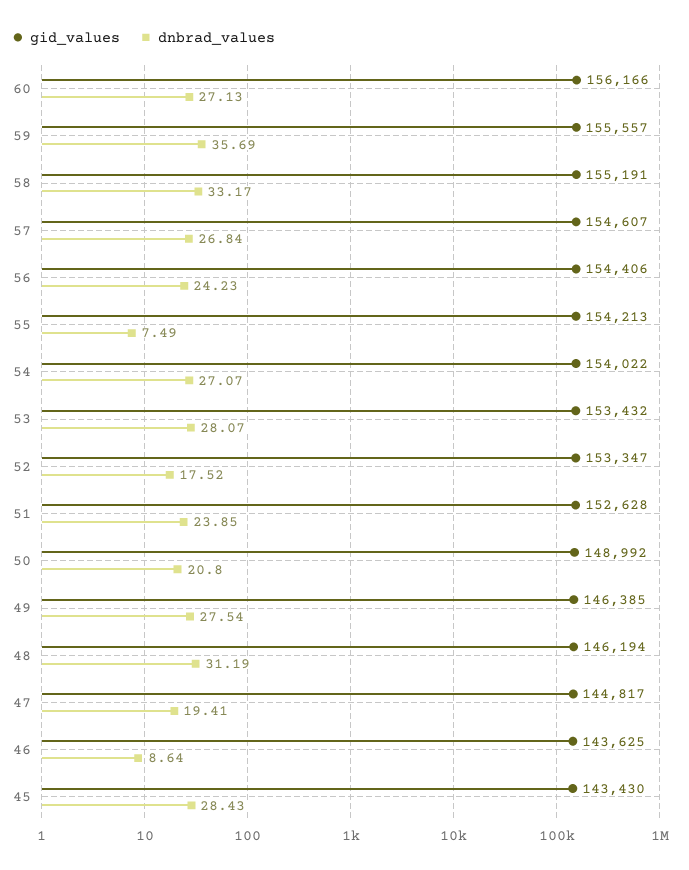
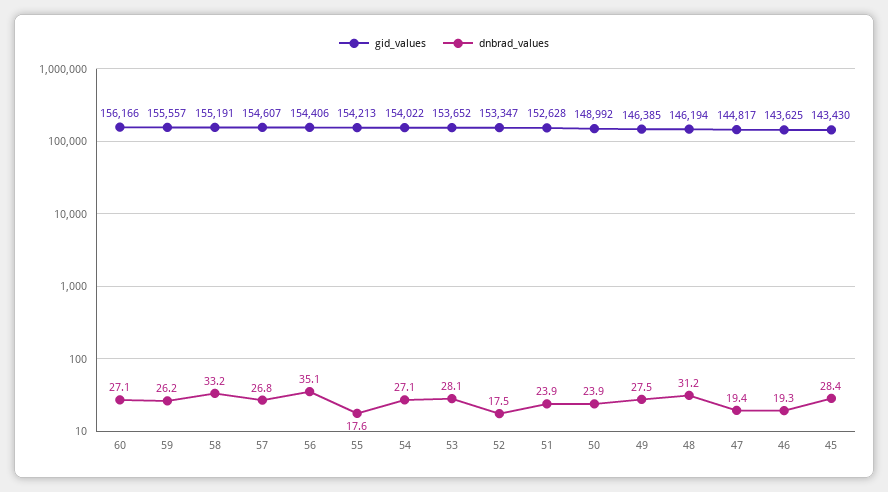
  {
    "gid_values": {
      "60": 156166,
      "59": 155557,
      "58": 155191,
      "57": 154607,
      "56": 154406,
      "55": 154213,
      "54": 154022,
-     "53": 153432,
+     "53": 153652,
      "52": 153347,
      "51": 152628,
      "50": 148992,
      "49": 146385,
      "48": 146194,
      "47": 144817,
      "46": 143625,
      "45": 143430
    },
    "dnbrad_values": {
      "60": 27.13,
-     "59": 35.69,
+     "59": 26.2,
      "58": 33.17,
      "57": 26.84,
-     "56": 24.23,
+     "56": 35.1,
-     "55": 7.49,
+     "55": 17.6,
      "54": 27.07,
      "53": 28.07,
      "52": 17.52,
      "51": 23.85,
-     "50": 20.8,
+     "50": 23.9,
      "49": 27.54,
      "48": 31.19,
      "47": 19.41,
-     "46": 8.64,
+     "46": 19.3,
      "45": 28.43
    }
  }

